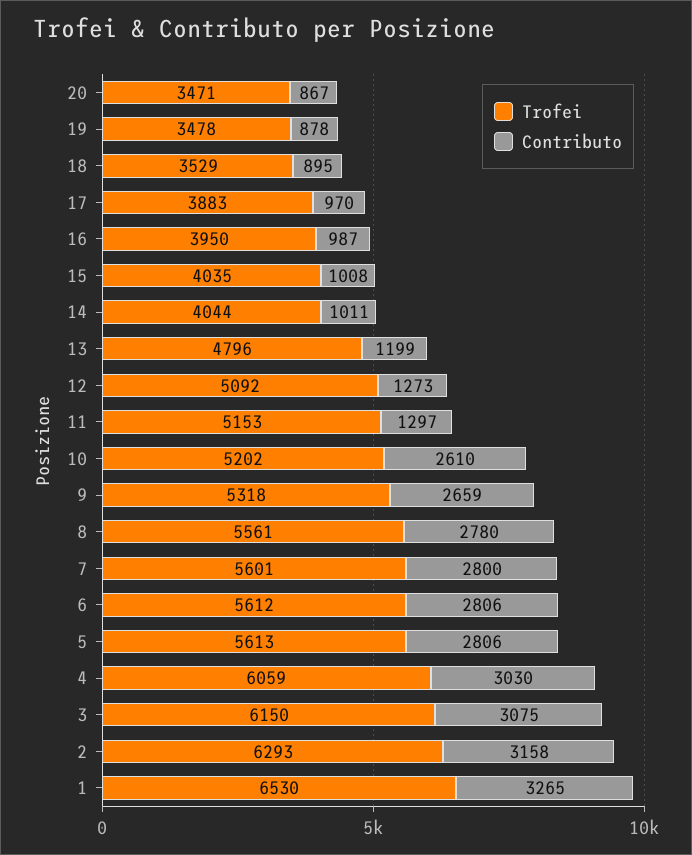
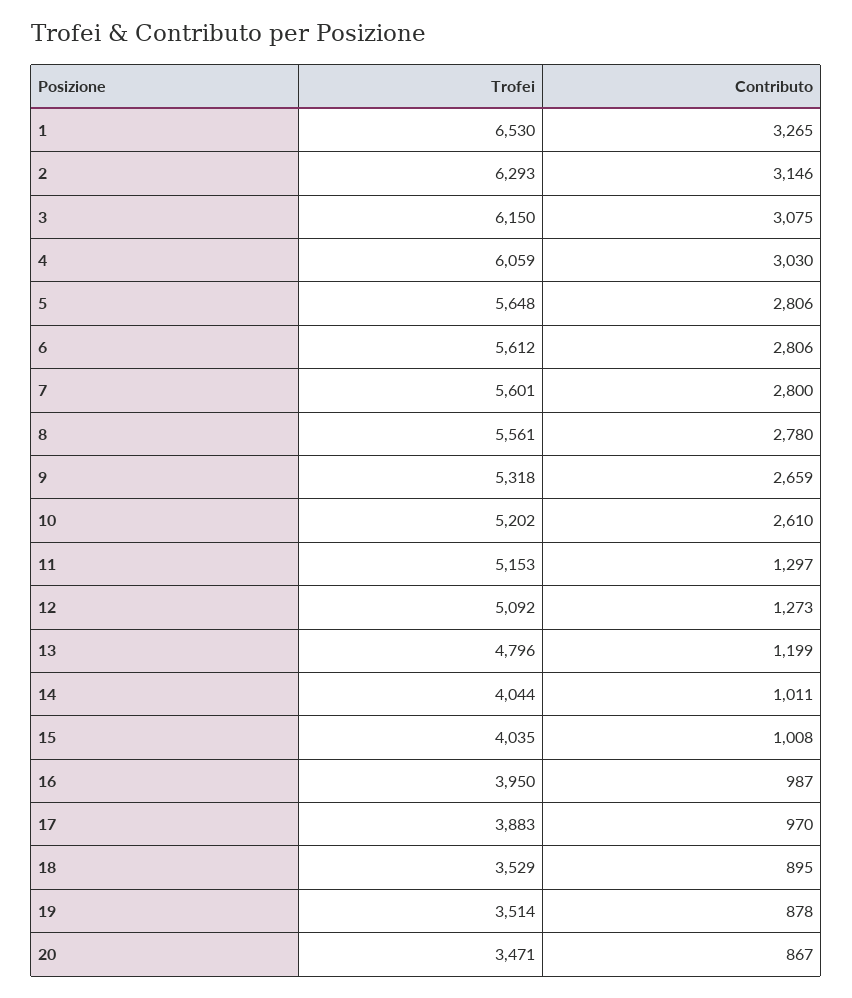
  {
    "Trofei": {
      "20": 3471,
-     "19": 3478,
+     "19": 3514,
      "18": 3529,
      "17": 3883,
      "16": 3950,
      "15": 4035,
      "14": 4044,
      "13": 4796,
      "12": 5092,
      "11": 5153,
      "10": 5202,
      "9": 5318,
      "8": 5561,
      "7": 5601,
      "6": 5612,
-     "5": 5613,
+     "5": 5648,
      "4": 6059,
      "3": 6150,
      "2": 6293,
      "1": 6530
    },
    "Contributo": {
      "20": 867,
      "19": 878,
      "18": 895,
      "17": 970,
      "16": 987,
      "15": 1008,
      "14": 1011,
      "13": 1199,
      "12": 1273,
      "11": 1297,
      "10": 2610,
      "9": 2659,
      "8": 2780,
      "7": 2800,
      "6": 2806,
      "5": 2806,
      "4": 3030,
      "3": 3075,
-     "2": 3158,
+     "2": 3146,
      "1": 3265
    }
  }

